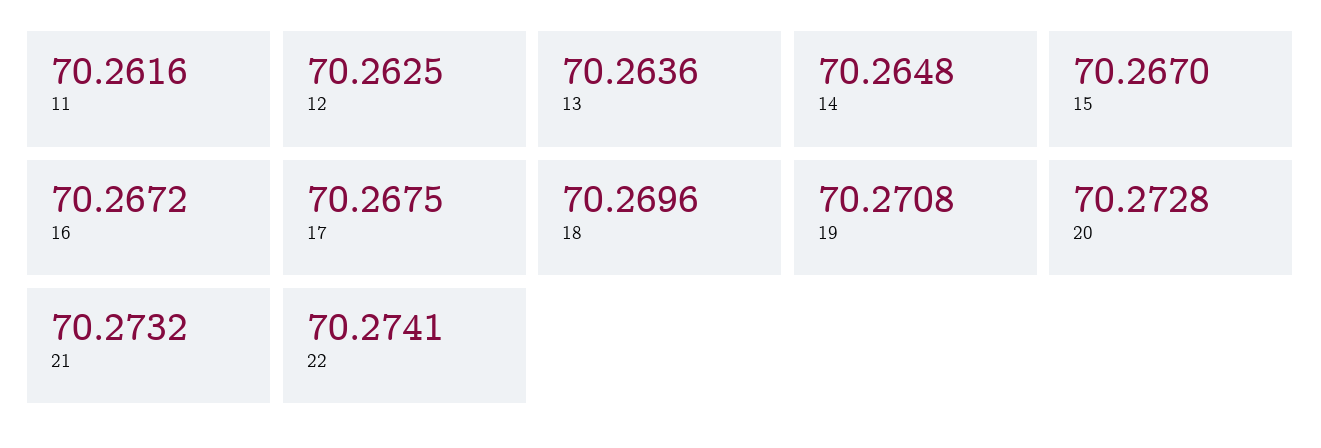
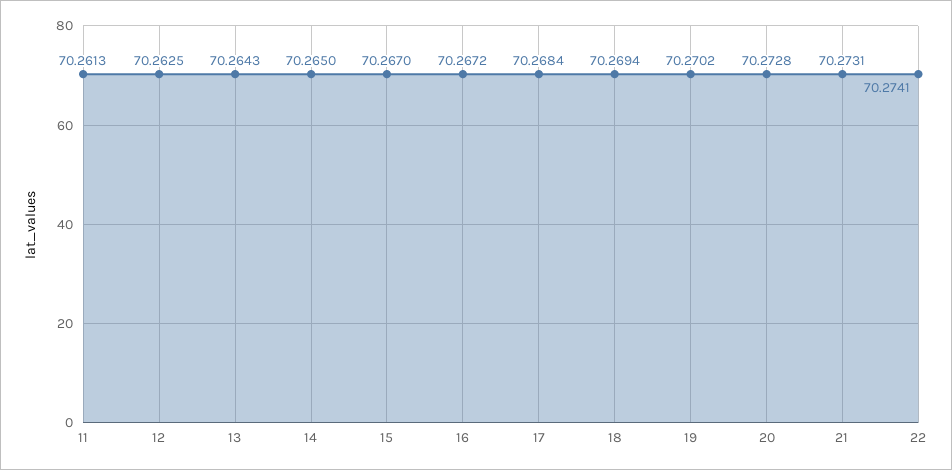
  {
-   "11": 70.2616,
+   "11": 70.2613,
    "12": 70.2625,
-   "13": 70.2636,
+   "13": 70.2643,
-   "14": 70.2648,
+   "14": 70.265,
    "15": 70.267,
    "16": 70.2672,
-   "17": 70.2675,
+   "17": 70.2684,
-   "18": 70.2696,
+   "18": 70.2694,
-   "19": 70.2708,
+   "19": 70.2702,
    "20": 70.2728,
-   "21": 70.2732,
+   "21": 70.2731,
    "22": 70.2741
  }

